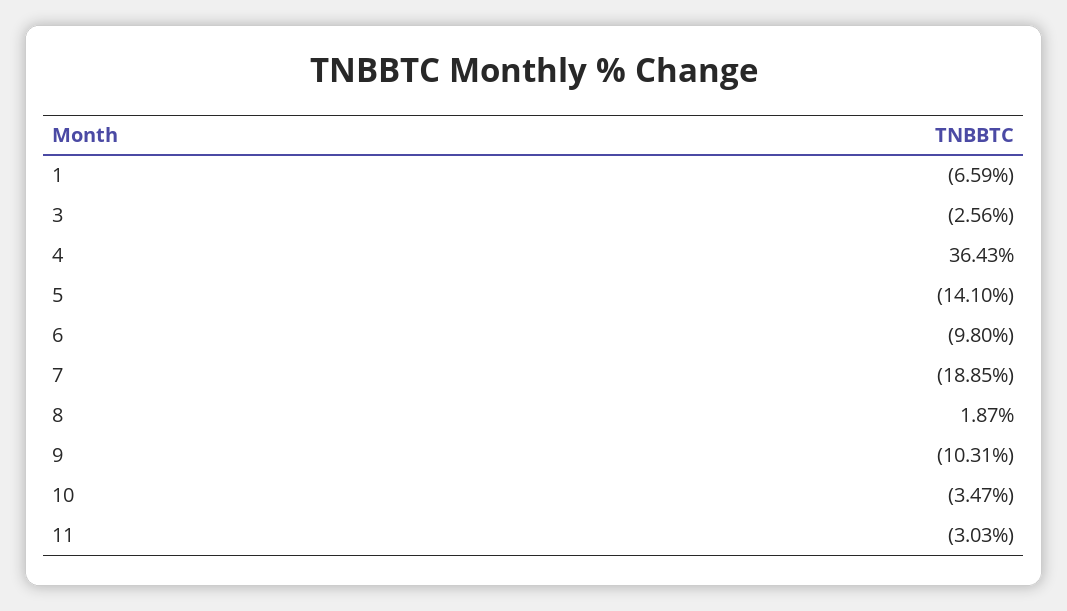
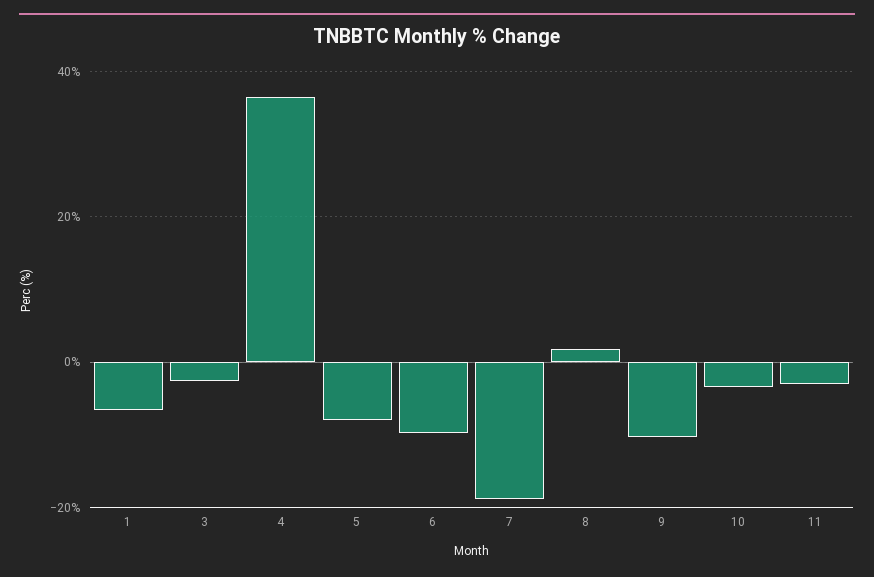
  {
    "1": -6.59,
    "3": -2.56,
    "4": 36.43,
-   "5": -14.1,
+   "5": -8,
    "6": -9.8,
    "7": -18.85,
    "8": 1.87,
    "9": -10.31,
    "10": -3.47,
    "11": -3.03
  }

